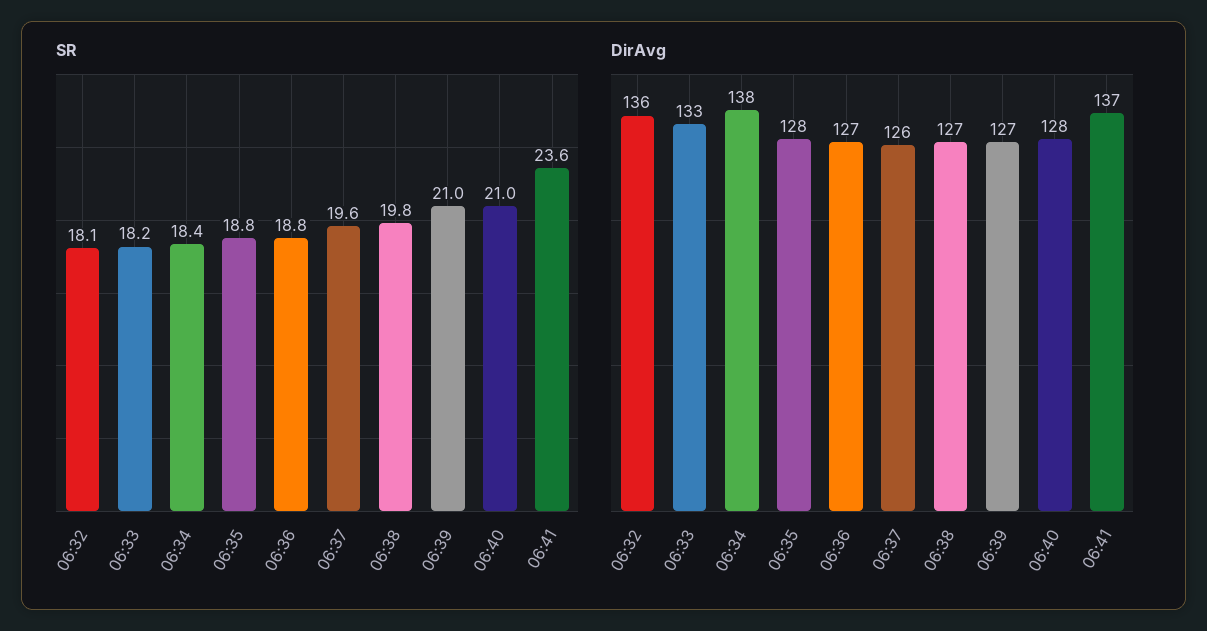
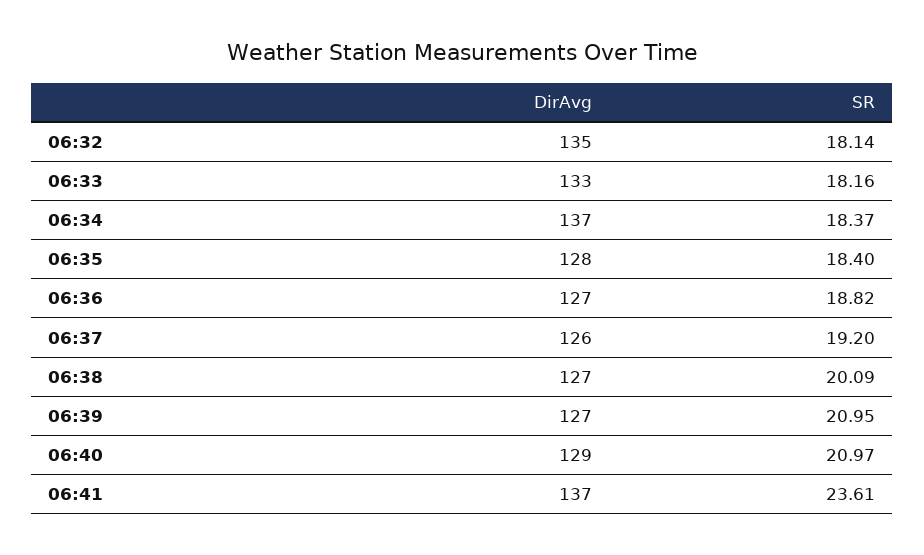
  {
    "SR": {
      "06:32": 18.14,
      "06:33": 18.16,
      "06:34": 18.37,
-     "06:35": 18.8,
+     "06:35": 18.4,
      "06:36": 18.82,
-     "06:37": 19.6,
+     "06:37": 19.2,
-     "06:38": 19.8,
+     "06:38": 20.09,
      "06:39": 20.95,
      "06:40": 20.97,
      "06:41": 23.61
    },
    "DirAvg": {
-     "06:32": 136,
+     "06:32": 135,
      "06:33": 133,
-     "06:34": 138,
+     "06:34": 137,
      "06:35": 128,
      "06:36": 127,
      "06:37": 126,
      "06:38": 127,
      "06:39": 127,
-     "06:40": 128,
+     "06:40": 129,
      "06:41": 137
    }
  }

